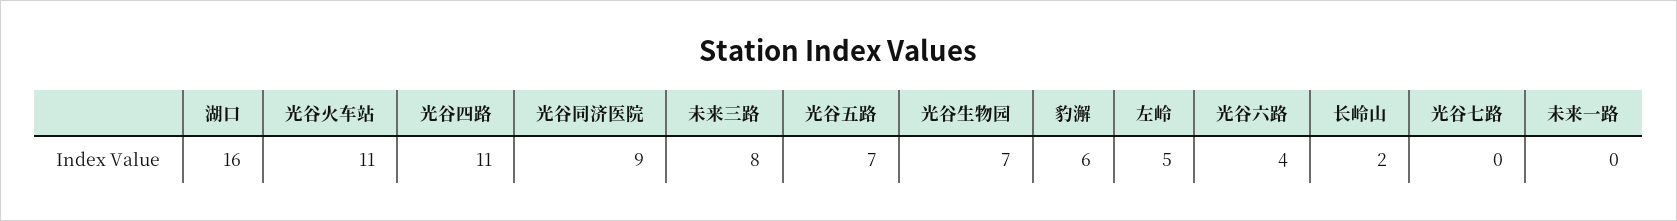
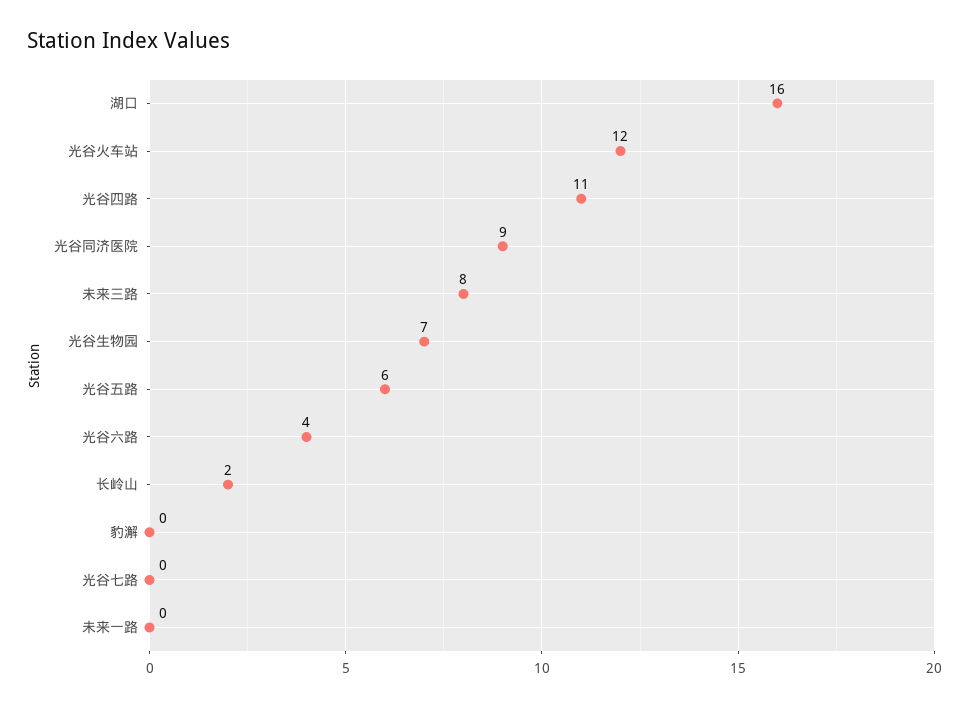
  {
    "湖口": 16,
-   "光谷火车站": 11,
+   "光谷火车站": 12,
    "光谷四路": 11,
    "光谷同济医院": 9,
    "未来三路": 8,
-   "光谷五路": 7,
+   "光谷五路": 6,
    "光谷生物园": 7,
-   "豹澥": 6,
+   "豹澥": 0,
-   "左岭": 5,
    "光谷六路": 4,
    "长岭山": 2,
    "光谷七路": 0,
    "未来一路": 0
  }

